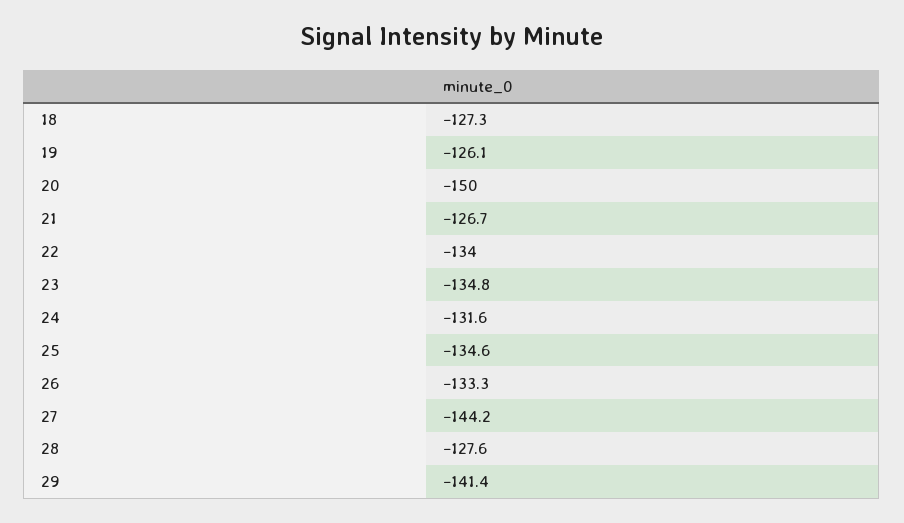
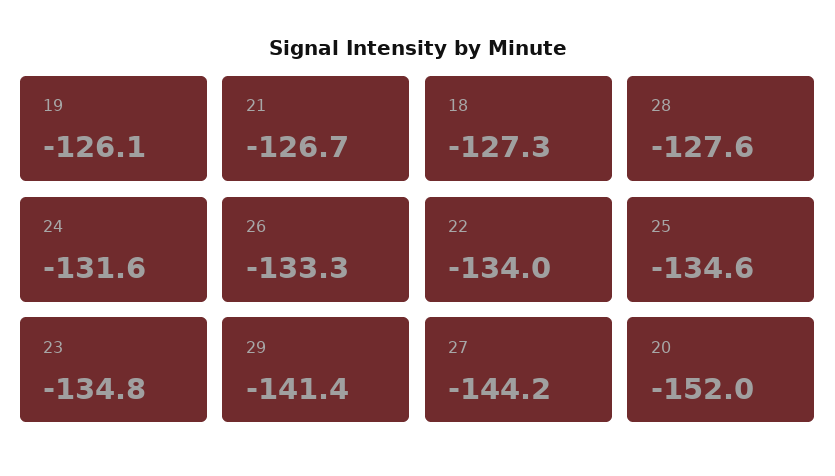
  {
    "18": -127.3,
    "19": -126.1,
-   "20": -150,
+   "20": -152,
    "21": -126.7,
    "22": -134,
    "23": -134.8,
    "24": -131.6,
    "25": -134.6,
    "26": -133.3,
    "27": -144.2,
    "28": -127.6,
    "29": -141.4
  }

